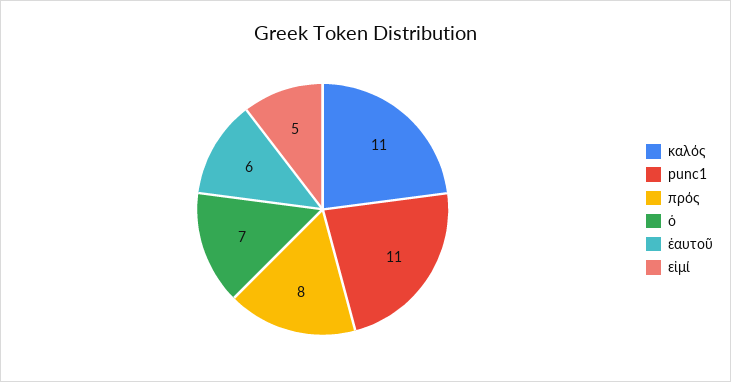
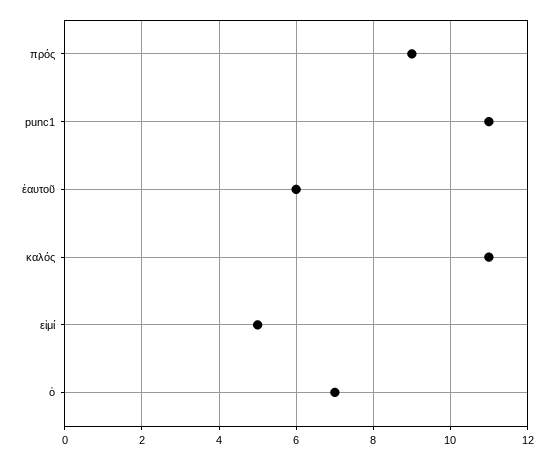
  {
    "καλός": 11,
    "punc1": 11,
-   "πρός": 8,
+   "πρός": 9,
    "ὁ": 7,
    "ἑαυτοῦ": 6,
    "εἰμί": 5
  }

